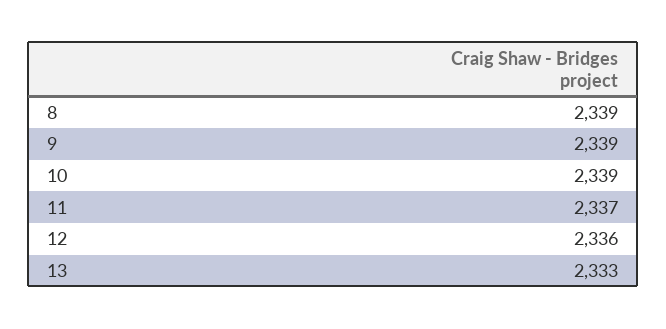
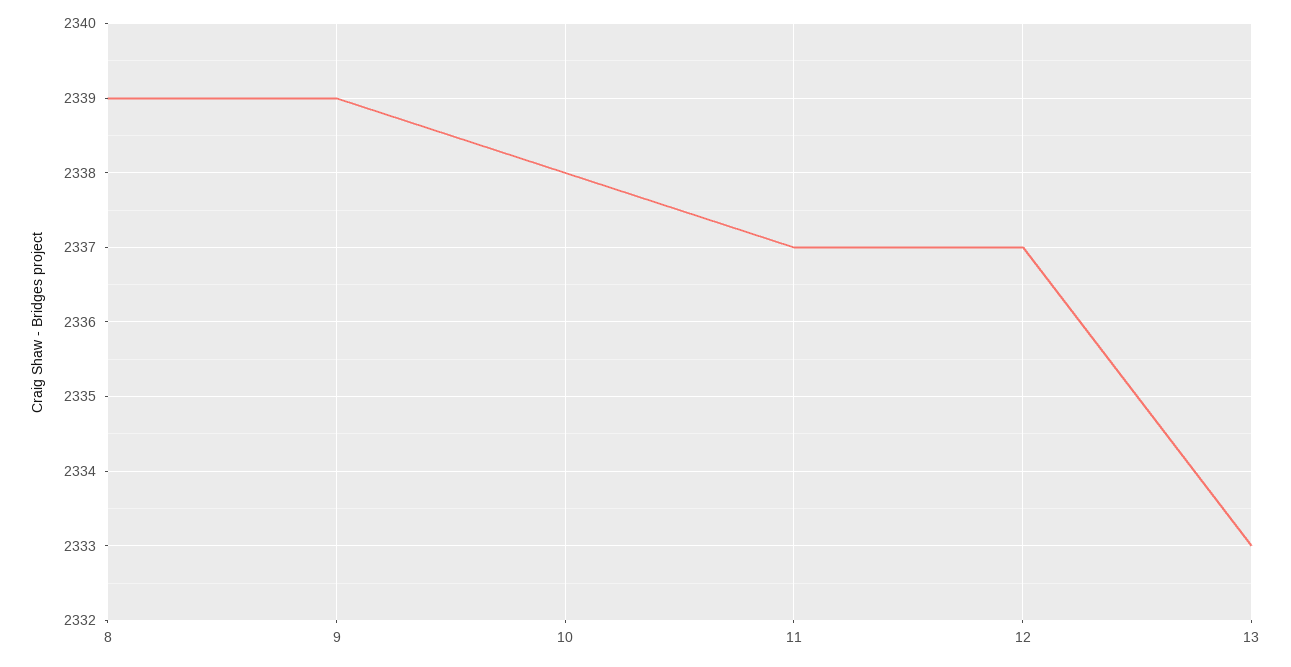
  {
    "8": 2339,
    "9": 2339,
-   "10": 2339,
+   "10": 2338,
    "11": 2337,
-   "12": 2336,
+   "12": 2337,
    "13": 2333
  }

